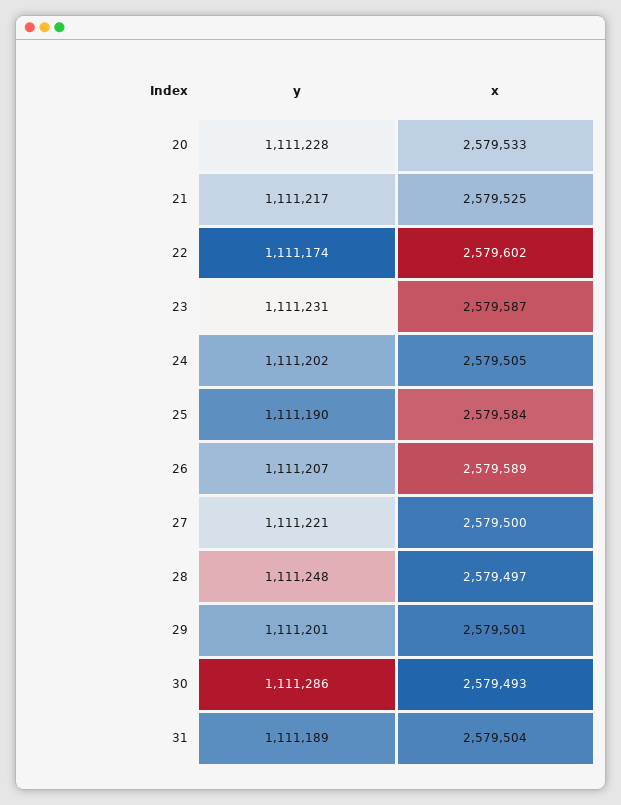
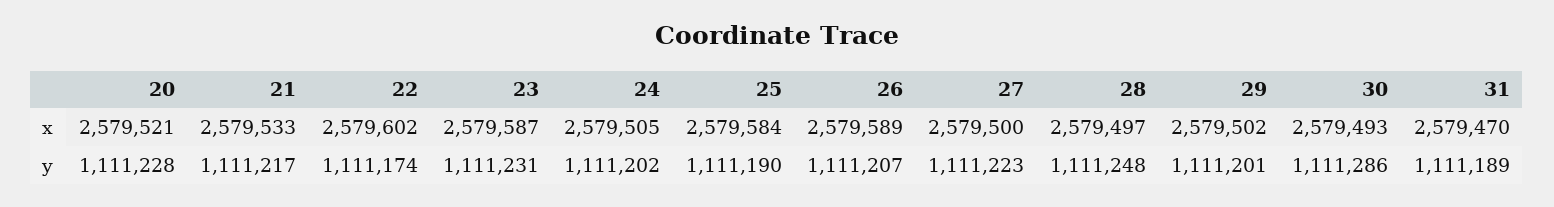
  {
    "y": {
      "20": 1111228,
      "21": 1111217,
      "22": 1111174,
      "23": 1111231,
      "24": 1111202,
      "25": 1111190,
      "26": 1111207,
-     "27": 1111221,
+     "27": 1111223,
      "28": 1111248,
      "29": 1111201,
      "30": 1111286,
      "31": 1111189
    },
    "x": {
-     "20": 2579533,
+     "20": 2579521,
-     "21": 2579525,
+     "21": 2579533,
      "22": 2579602,
      "23": 2579587,
      "24": 2579505,
      "25": 2579584,
      "26": 2579589,
      "27": 2579500,
      "28": 2579497,
-     "29": 2579501,
+     "29": 2579502,
      "30": 2579493,
-     "31": 2579504
+     "31": 2579470
    }
  }

